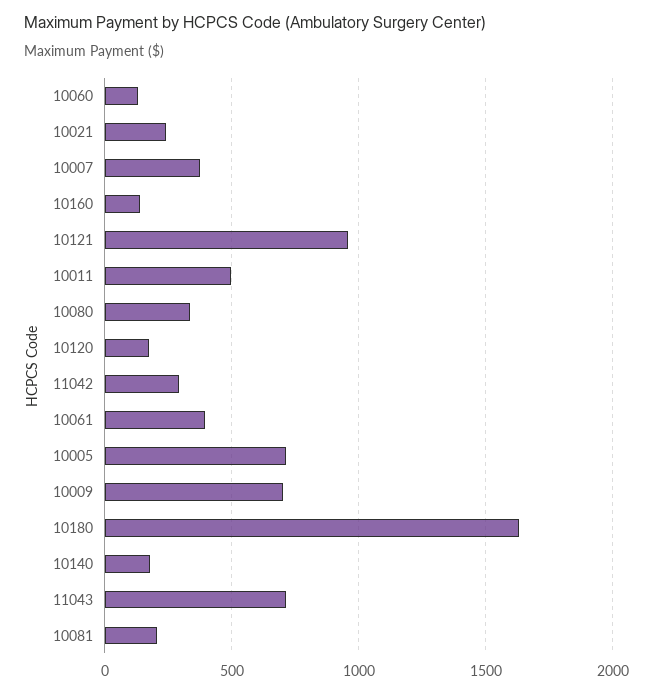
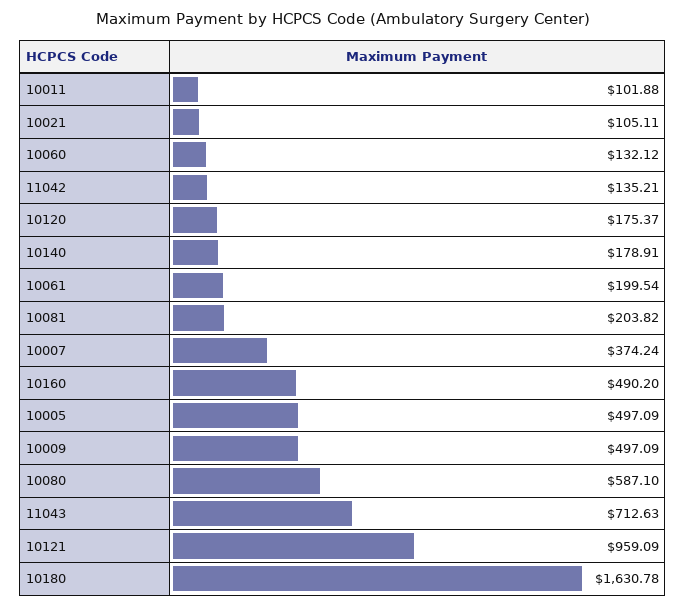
  {
    "10060": 132.12,
-   "10021": 250,
+   "10021": 105.11,
    "10007": 374.24,
-   "10160": 150,
+   "10160": 490.2,
    "10121": 959.09,
-   "10011": 500,
+   "10011": 101.88,
-   "10080": 350,
+   "10080": 587.1,
    "10120": 175.37,
-   "11042": 300,
+   "11042": 135.21,
-   "10061": 400,
+   "10061": 199.54,
-   "10005": 700,
+   "10005": 497.09,
-   "10009": 700,
+   "10009": 497.09,
    "10180": 1630.78,
    "10140": 178.91,
    "11043": 712.63,
    "10081": 203.82
  }

